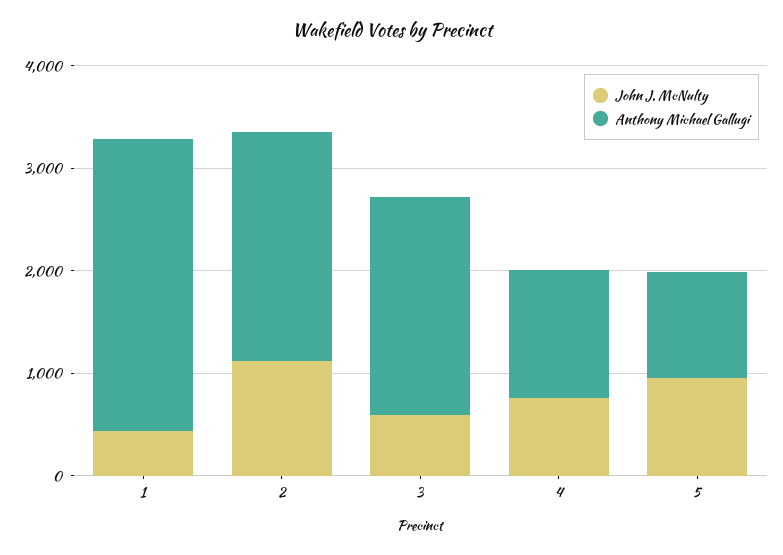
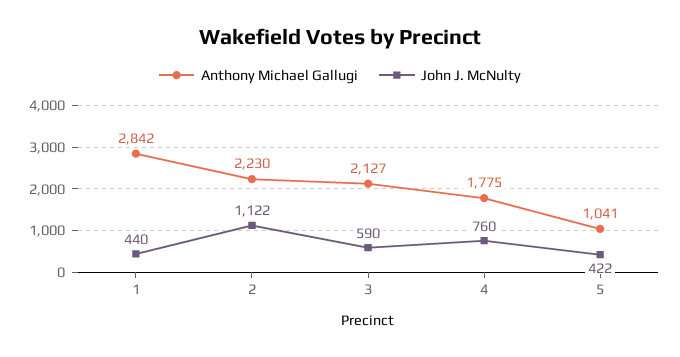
  {
    "John J. McNulty": {
      "1": 440,
      "2": 1122,
      "3": 590,
      "4": 760,
-     "5": 1000
+     "5": 422
    },
    "Anthony Michael Gallugi": {
      "1": 2842,
      "2": 2230,
      "3": 2127,
-     "4": 1200,
+     "4": 1775,
      "5": 1041
    }
  }

